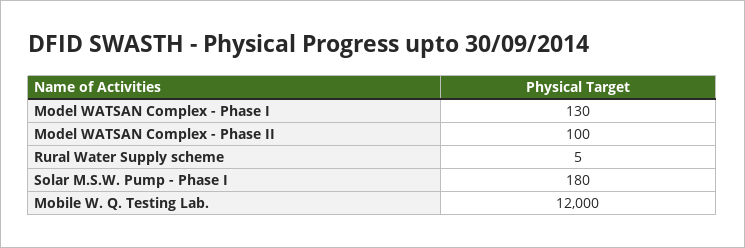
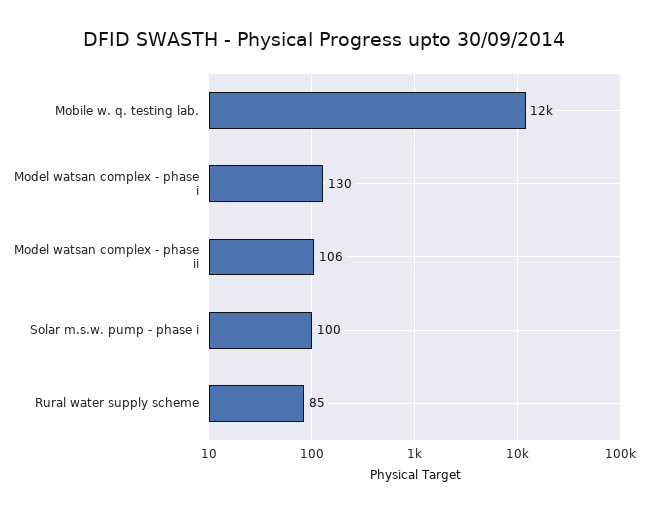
  {
    "Model WATSAN Complex - Phase I": 130,
-   "Model WATSAN Complex - Phase II": 100,
+   "Model WATSAN Complex - Phase II": 106,
-   "Rural Water Supply scheme": 5,
+   "Rural Water Supply scheme": 85,
-   "Solar M.S.W. Pump - Phase I": 180,
+   "Solar M.S.W. Pump - Phase I": 100,
    "Mobile W. Q. Testing Lab.": 12000
  }

